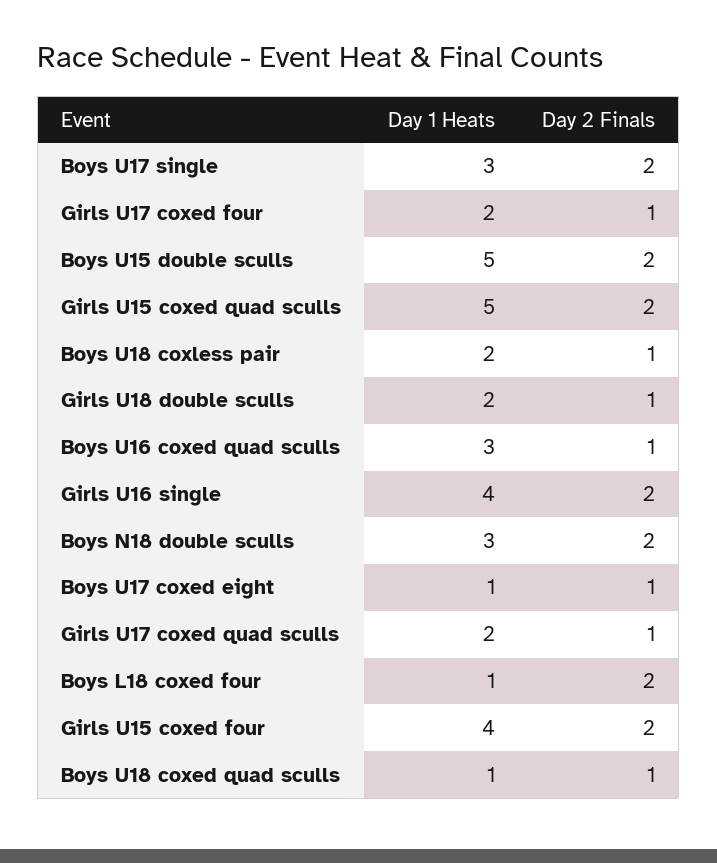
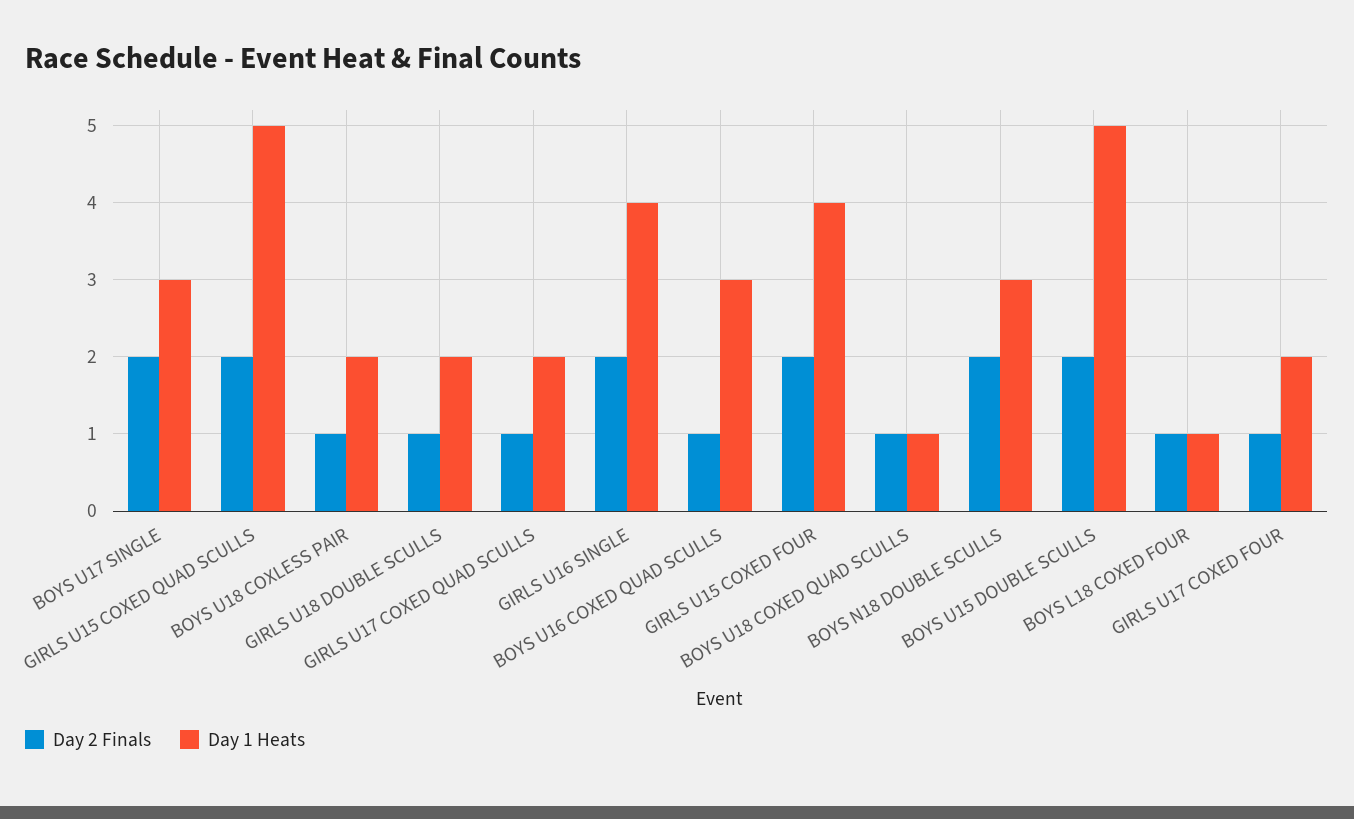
  {
    "Day 1 Heats": {
      "Boys U17 single": 3,
      "Girls U17 coxed four": 2,
      "Boys U15 double sculls": 5,
      "Girls U15 coxed quad sculls": 5,
      "Boys U18 coxless pair": 2,
      "Girls U18 double sculls": 2,
      "Boys U16 coxed quad sculls": 3,
      "Girls U16 single": 4,
      "Boys N18 double sculls": 3,
-     "Boys U17 coxed eight": 1,
      "Girls U17 coxed quad sculls": 2,
      "Boys L18 coxed four": 1,
      "Girls U15 coxed four": 4,
      "Boys U18 coxed quad sculls": 1
    },
    "Day 2 Finals": {
      "Boys U17 single": 2,
      "Girls U17 coxed four": 1,
      "Boys U15 double sculls": 2,
      "Girls U15 coxed quad sculls": 2,
      "Boys U18 coxless pair": 1,
      "Girls U18 double sculls": 1,
      "Boys U16 coxed quad sculls": 1,
      "Girls U16 single": 2,
      "Boys N18 double sculls": 2,
-     "Boys U17 coxed eight": 1,
      "Girls U17 coxed quad sculls": 1,
-     "Boys L18 coxed four": 2,
+     "Boys L18 coxed four": 1,
      "Girls U15 coxed four": 2,
      "Boys U18 coxed quad sculls": 1
    }
  }

